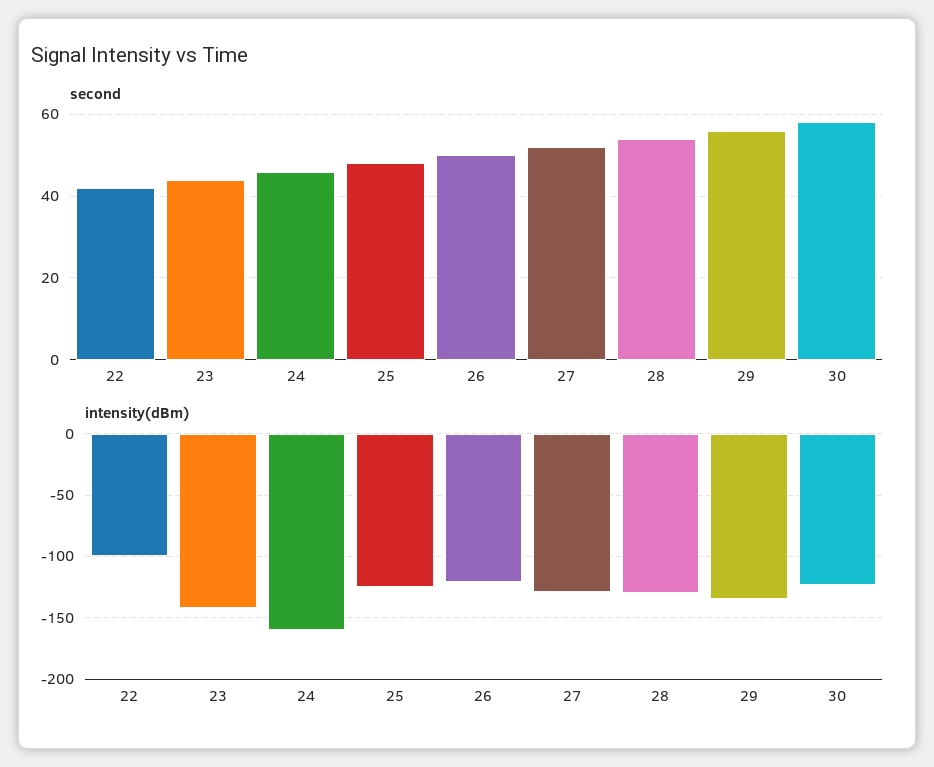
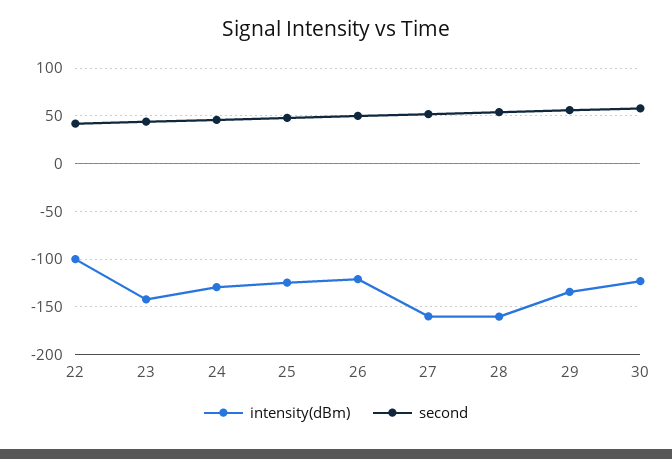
  {
    "second": {
      "22": 40,
      "23": 45,
      "24": 45,
      "25": 50,
      "26": 50,
      "27": 50,
      "28": 55,
      "29": 55,
      "30": 60
    },
    "intensity(dBm)": {
      "22": -100,
      "23": -140,
-     "24": -160,
+     "24": -130,
      "25": -125,
      "26": -120,
-     "27": -130,
+     "27": -160,
-     "28": -130,
+     "28": -160,
      "29": -135,
      "30": -125
    }
  }

